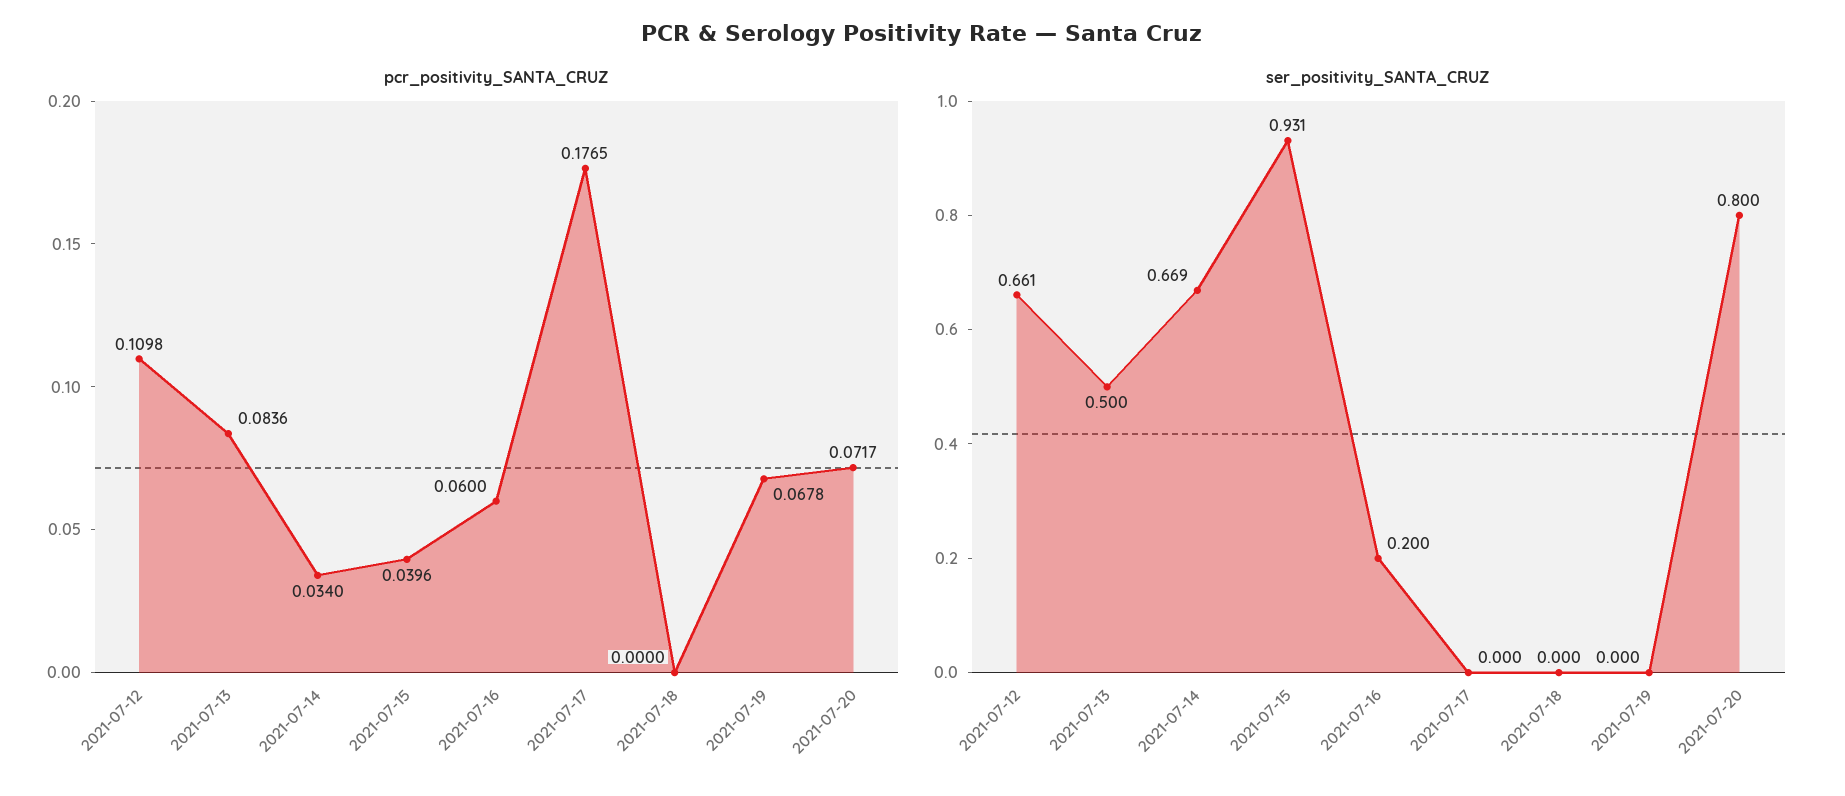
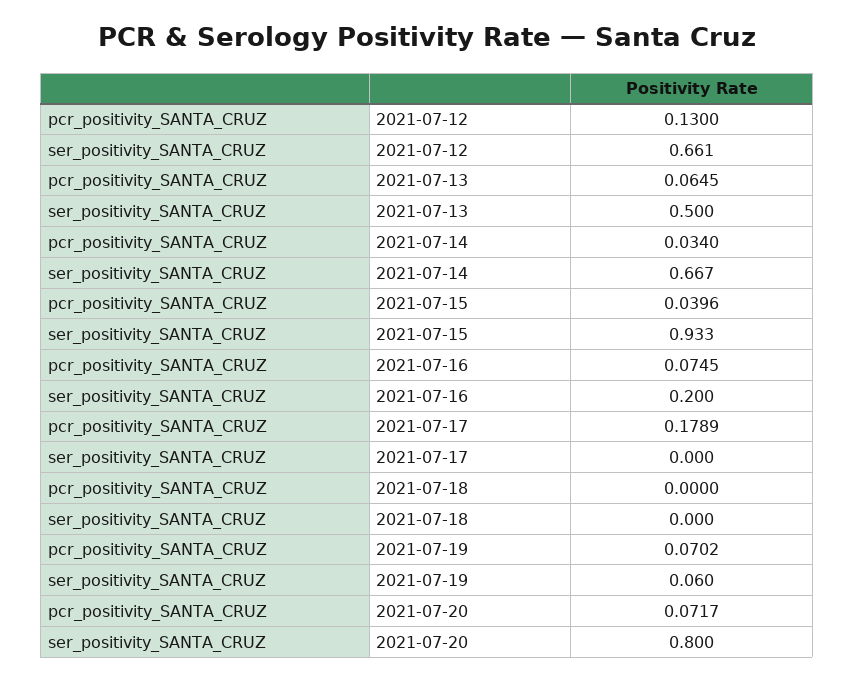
  {
    "pcr_positivity_SANTA_CRUZ": {
-     "2021-07-12": 0.1098,
+     "2021-07-12": 0.13,
-     "2021-07-13": 0.0836,
+     "2021-07-13": 0.0645,
      "2021-07-14": 0.034,
      "2021-07-15": 0.0396,
-     "2021-07-16": 0.06,
+     "2021-07-16": 0.0745,
-     "2021-07-17": 0.1765,
+     "2021-07-17": 0.1789,
      "2021-07-18": 0,
-     "2021-07-19": 0.0678,
+     "2021-07-19": 0.0702,
      "2021-07-20": 0.0717
    },
    "ser_positivity_SANTA_CRUZ": {
      "2021-07-12": 0.661,
      "2021-07-13": 0.5,
-     "2021-07-14": 0.669,
+     "2021-07-14": 0.667,
-     "2021-07-15": 0.931,
+     "2021-07-15": 0.933,
      "2021-07-16": 0.2,
      "2021-07-17": 0,
      "2021-07-18": 0,
-     "2021-07-19": 0,
+     "2021-07-19": 0.06,
      "2021-07-20": 0.8
    }
  }

